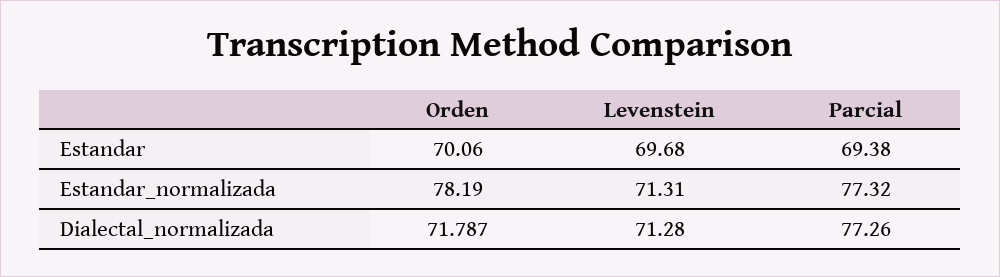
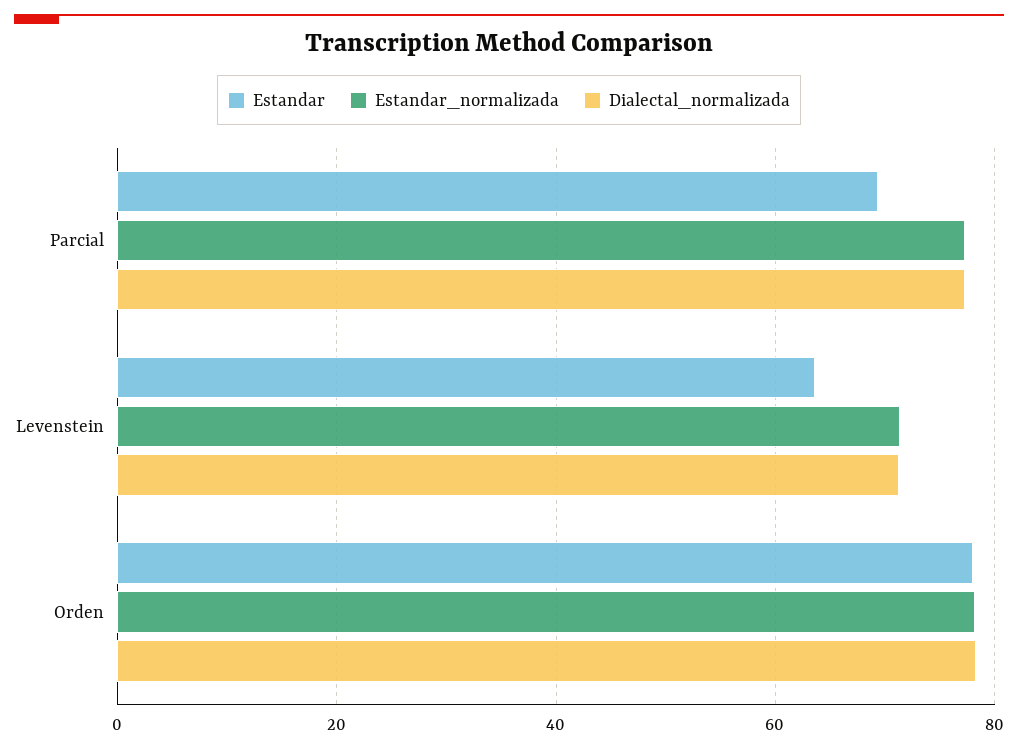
  {
    "Estandar": {
-     "Orden": 70.06,
+     "Orden": 78,
-     "Levenstein": 69.68,
+     "Levenstein": 64,
      "Parcial": 69.38
    },
    "Estandar_normalizada": {
      "Orden": 78.19,
      "Levenstein": 71.31,
      "Parcial": 77.32
    },
    "Dialectal_normalizada": {
-     "Orden": 71.787,
+     "Orden": 78,
      "Levenstein": 71.28,
      "Parcial": 77.26
    }
  }

